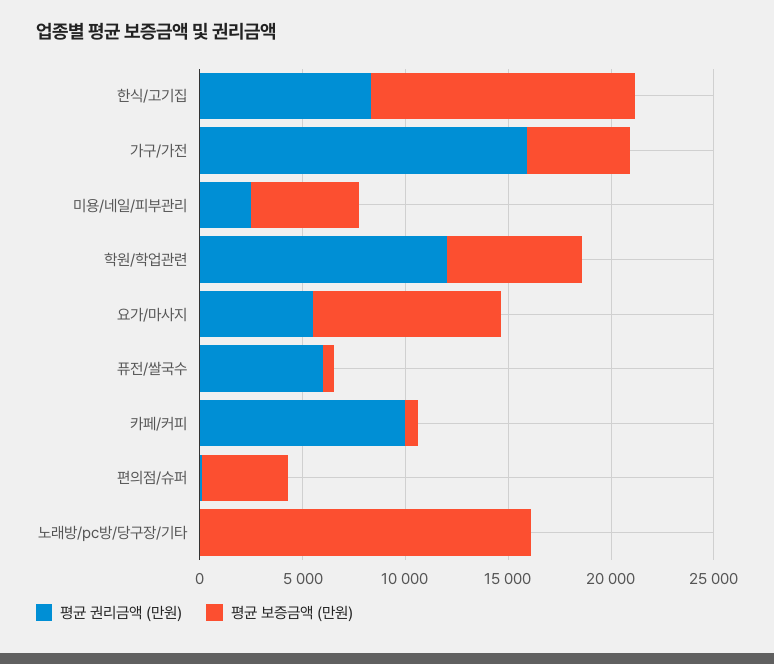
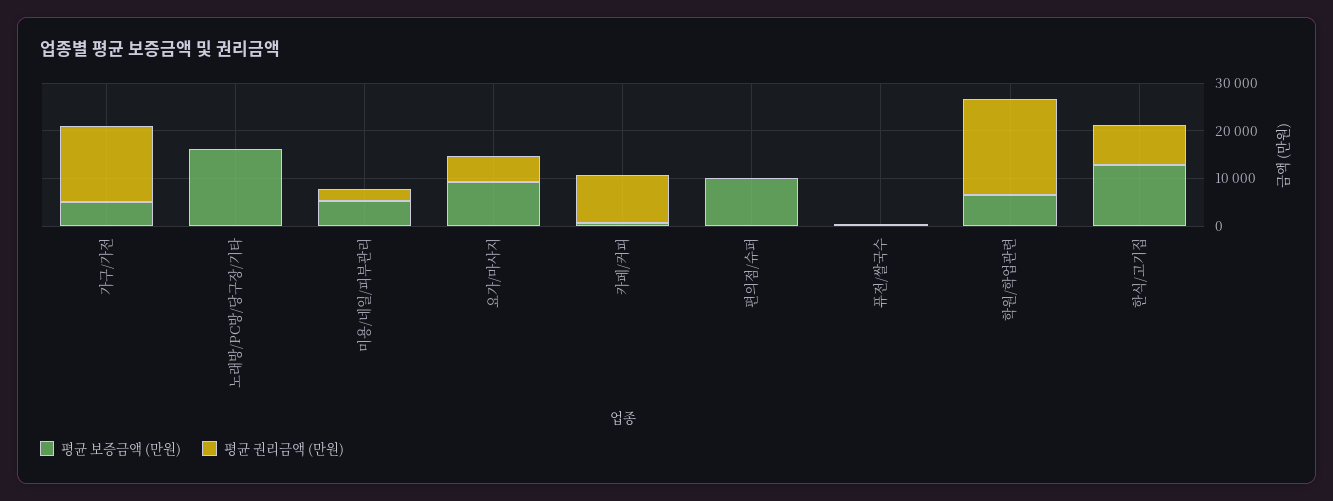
  {
    "평균 권리금액 (만원)": {
      "한식/고기집": 8000,
      "가구/가전": 16000,
      "미용/네일/피부관리": 3000,
-     "학원/학업관련": 12000,
+     "학원/학업관련": 20000,
      "요가/마사지": 6000,
-     "퓨전/쌀국수": 6000,
+     "퓨전/쌀국수": 0,
      "카페/커피": 10000,
      "편의점/슈퍼": 0,
      "노래방/pc방/당구장/기타": 0
    },
    "평균 보증금액 (만원)": {
      "한식/고기집": 13000,
      "가구/가전": 5000,
      "미용/네일/피부관리": 5000,
      "학원/학업관련": 7000,
      "요가/마사지": 9000,
      "퓨전/쌀국수": 1000,
      "카페/커피": 1000,
-     "편의점/슈퍼": 4000,
+     "편의점/슈퍼": 10000,
      "노래방/pc방/당구장/기타": 16000
    }
  }

